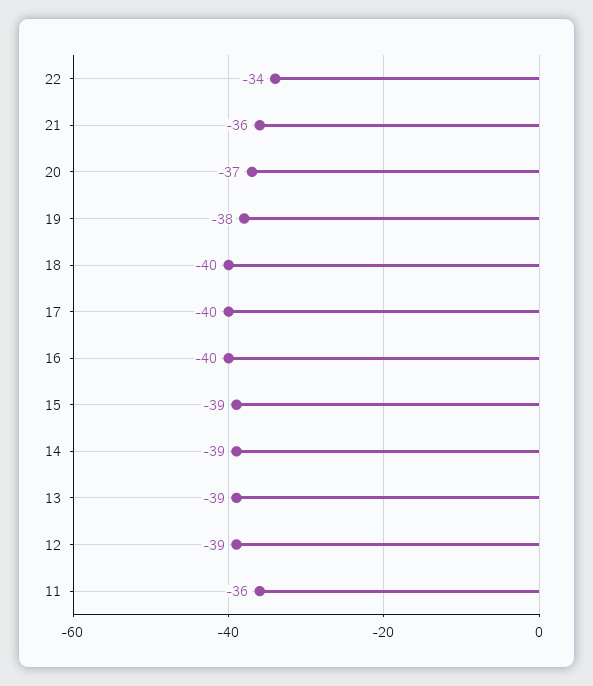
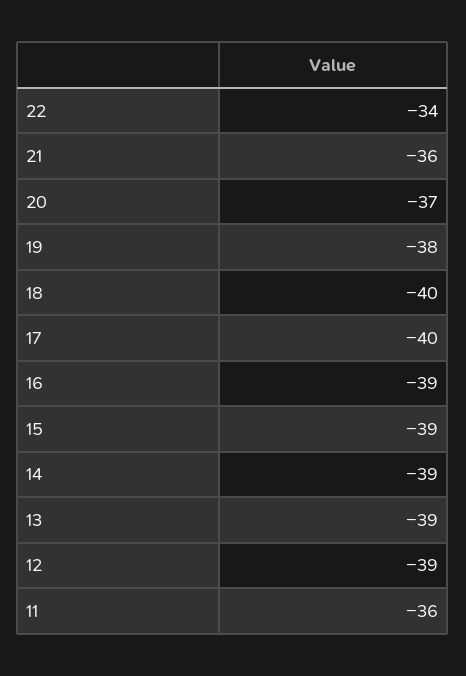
  {
    "22": -34,
    "21": -36,
    "20": -37,
    "19": -38,
    "18": -40,
    "17": -40,
-   "16": -40,
+   "16": -39,
    "15": -39,
    "14": -39,
    "13": -39,
    "12": -39,
    "11": -36
  }

